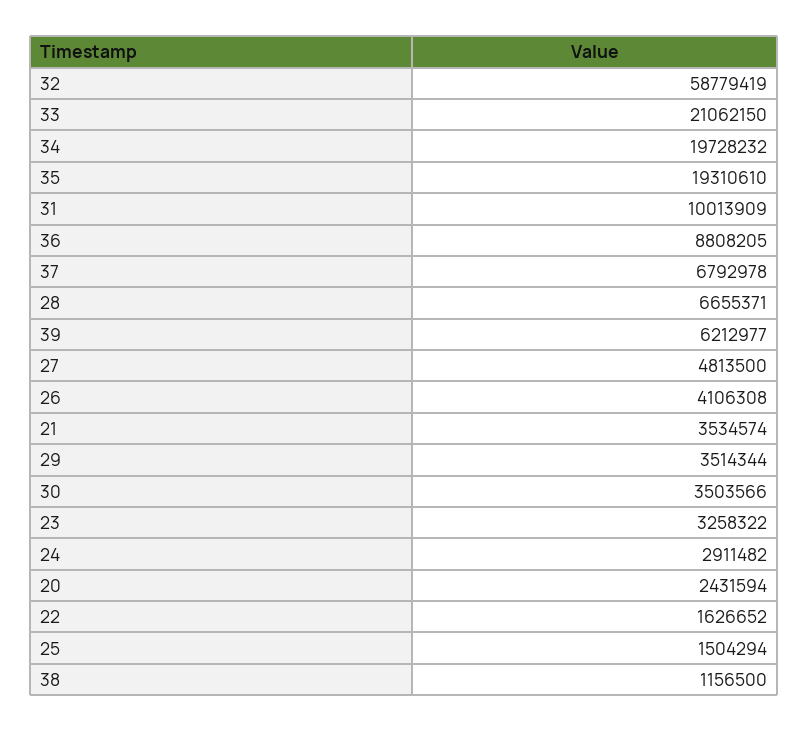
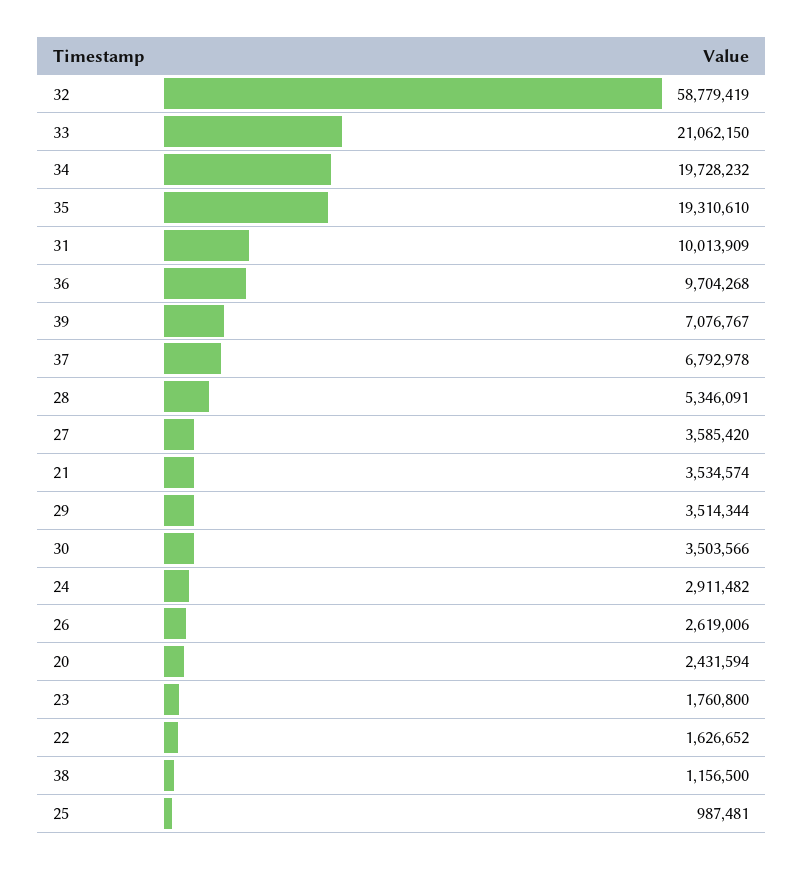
  {
    "32": 58779419,
    "33": 21062150,
    "34": 19728232,
    "35": 19310610,
    "31": 10013909,
-   "36": 8808205,
+   "36": 9704268,
    "37": 6792978,
-   "28": 6655371,
+   "28": 5346091,
-   "39": 6212977,
+   "39": 7076767,
-   "27": 4813500,
+   "27": 3585420,
-   "26": 4106308,
+   "26": 2619006,
    "21": 3534574,
    "29": 3514344,
    "30": 3503566,
-   "23": 3258322,
+   "23": 1760800,
    "24": 2911482,
    "20": 2431594,
    "22": 1626652,
-   "25": 1504294,
+   "25": 987481,
    "38": 1156500
  }

